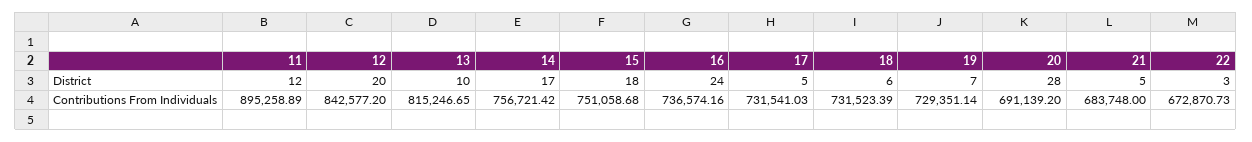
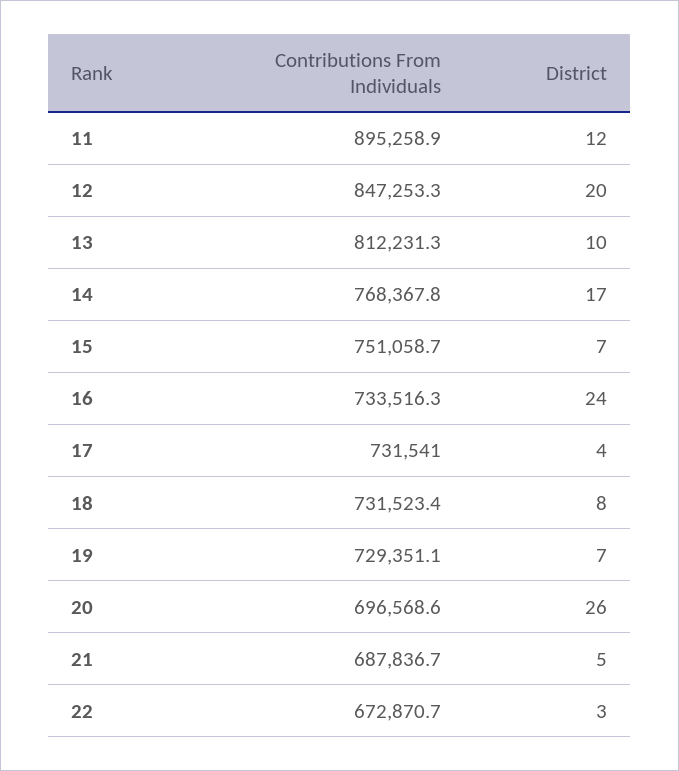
  {
    "11": {
      "District": 12,
      "Contributions From Individuals": 895258.89
    },
    "12": {
      "District": 20,
-     "Contributions From Individuals": 842577.2
+     "Contributions From Individuals": 847253.3
    },
    "13": {
      "District": 10,
-     "Contributions From Individuals": 815246.65
+     "Contributions From Individuals": 812231.3
    },
    "14": {
      "District": 17,
-     "Contributions From Individuals": 756721.42
+     "Contributions From Individuals": 768367.8
    },
    "15": {
-     "District": 18,
+     "District": 7,
      "Contributions From Individuals": 751058.68
    },
    "16": {
      "District": 24,
-     "Contributions From Individuals": 736574.16
+     "Contributions From Individuals": 733516.3
    },
    "17": {
-     "District": 5,
+     "District": 4,
      "Contributions From Individuals": 731541.03
    },
    "18": {
-     "District": 6,
+     "District": 8,
      "Contributions From Individuals": 731523.39
    },
    "19": {
      "District": 7,
      "Contributions From Individuals": 729351.14
    },
    "20": {
-     "District": 28,
+     "District": 26,
-     "Contributions From Individuals": 691139.2
+     "Contributions From Individuals": 696568.6
    },
    "21": {
      "District": 5,
-     "Contributions From Individuals": 683748
+     "Contributions From Individuals": 687836.7
    },
    "22": {
      "District": 3,
      "Contributions From Individuals": 672870.73
    }
  }

